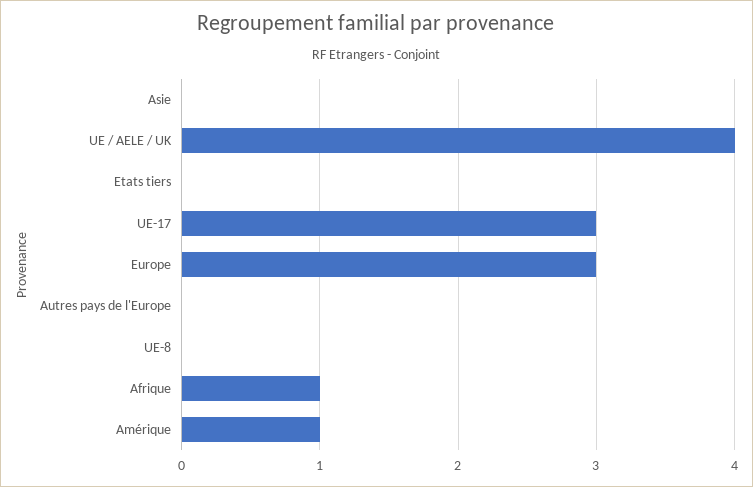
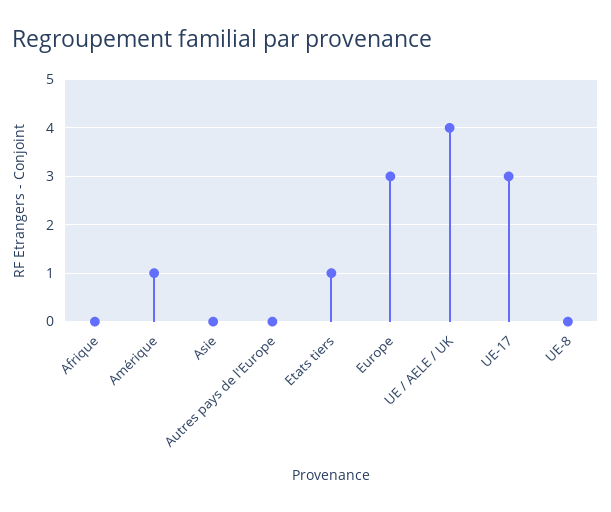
  {
    "Asie": 0,
    "UE / AELE / UK": 4,
-   "Etats tiers": 0,
+   "Etats tiers": 1,
    "UE-17": 3,
    "Europe": 3,
    "Autres pays de l'Europe": 0,
    "UE-8": 0,
-   "Afrique": 1,
+   "Afrique": 0,
    "Amérique": 1
  }

